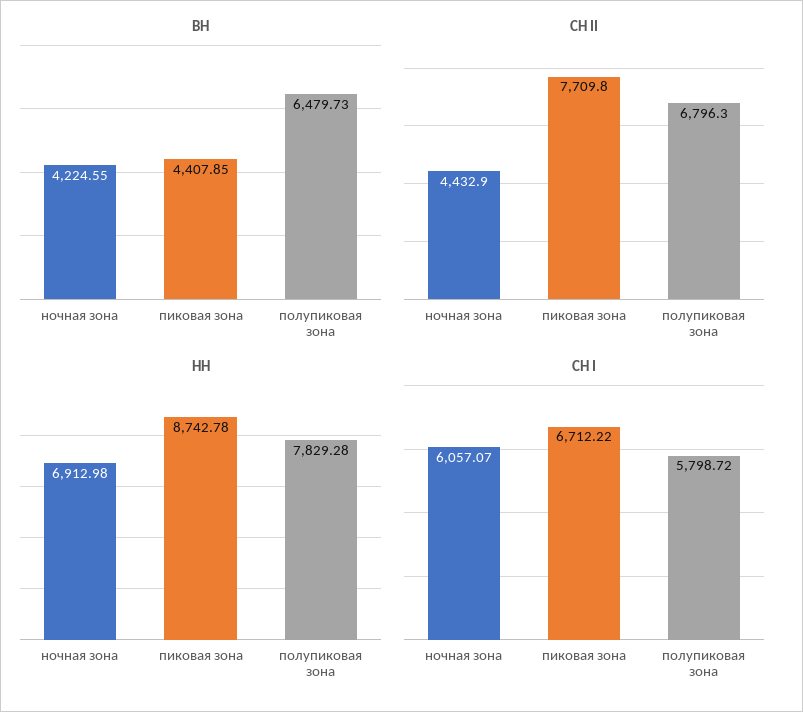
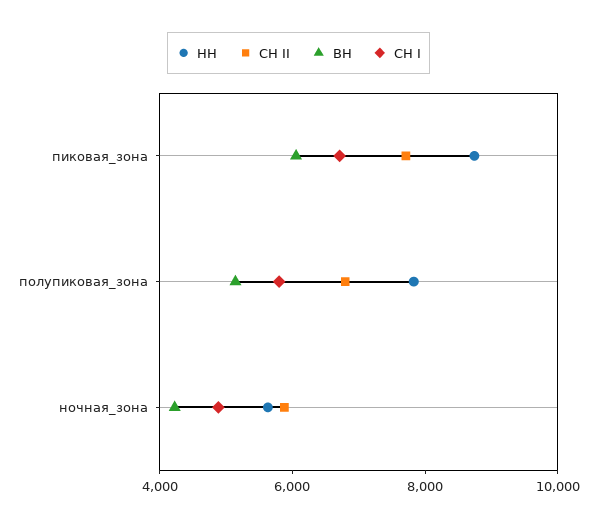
  {
    "ВН": {
      "ночная зона": 4224.55,
-     "пиковая зона": 4407.85,
+     "пиковая зона": 6000,
-     "полупиковая зона": 6479.73
+     "полупиковая зона": 5000
    },
    "СН II": {
-     "ночная зона": 4432.9,
+     "ночная зона": 6000,
      "пиковая зона": 7709.8,
      "полупиковая зона": 6796.3
    },
    "НН": {
-     "ночная зона": 6912.98,
+     "ночная зона": 5500,
      "пиковая зона": 8742.78,
      "полупиковая зона": 7829.28
    },
    "СН I": {
-     "ночная зона": 6057.07,
+     "ночная зона": 5000,
      "пиковая зона": 6712.22,
      "полупиковая зона": 5798.72
    }
  }

